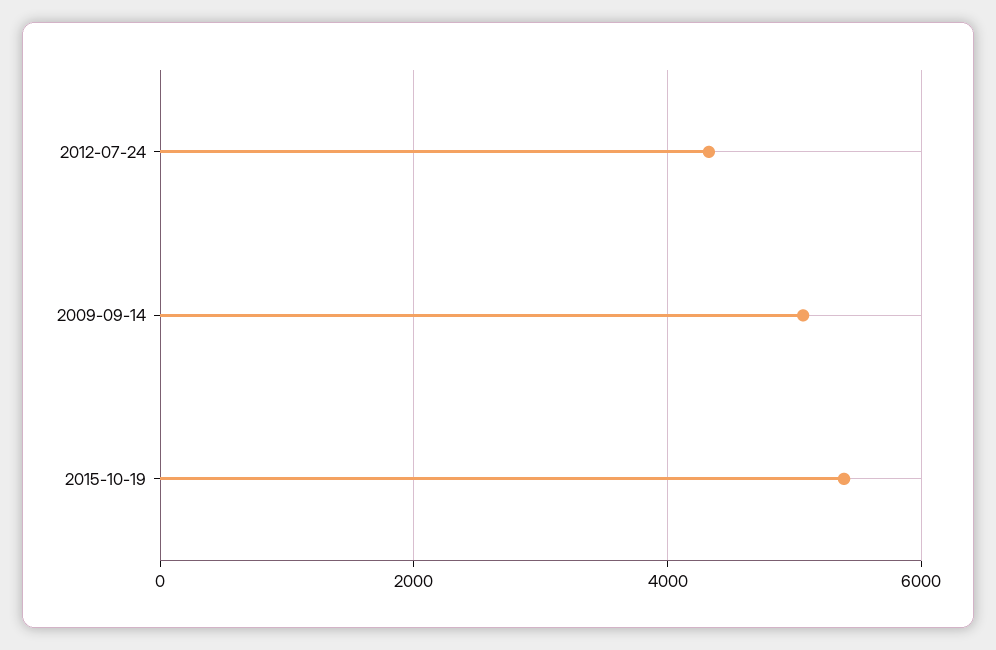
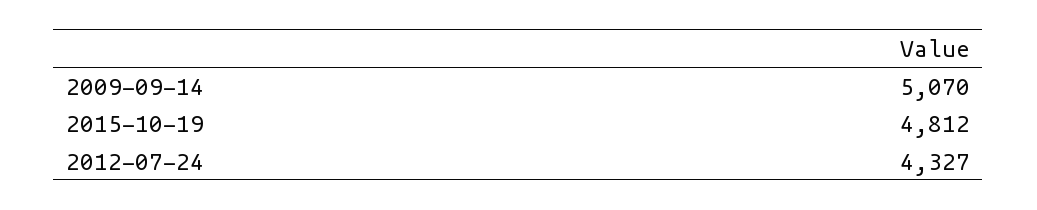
  {
    "2012-07-24": 4327,
    "2009-09-14": 5070,
-   "2015-10-19": 5400
+   "2015-10-19": 4812
  }

